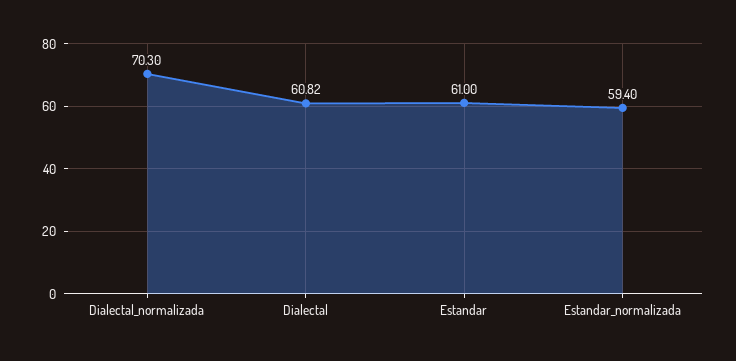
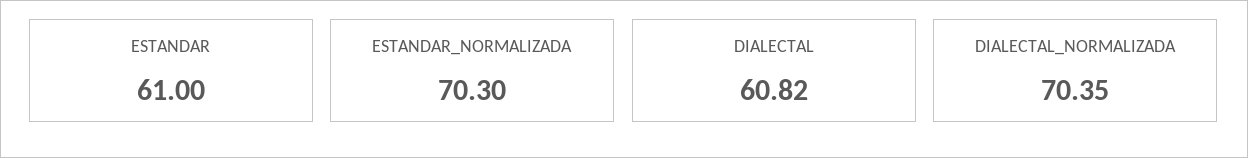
  {
-   "Dialectal_normalizada": 70.3,
+   "Dialectal_normalizada": 70.35,
    "Dialectal": 60.82,
    "Estandar": 61,
-   "Estandar_normalizada": 59.4
+   "Estandar_normalizada": 70.3
  }

